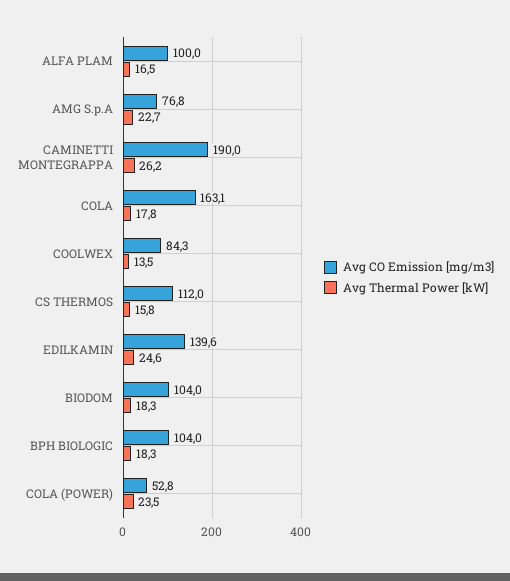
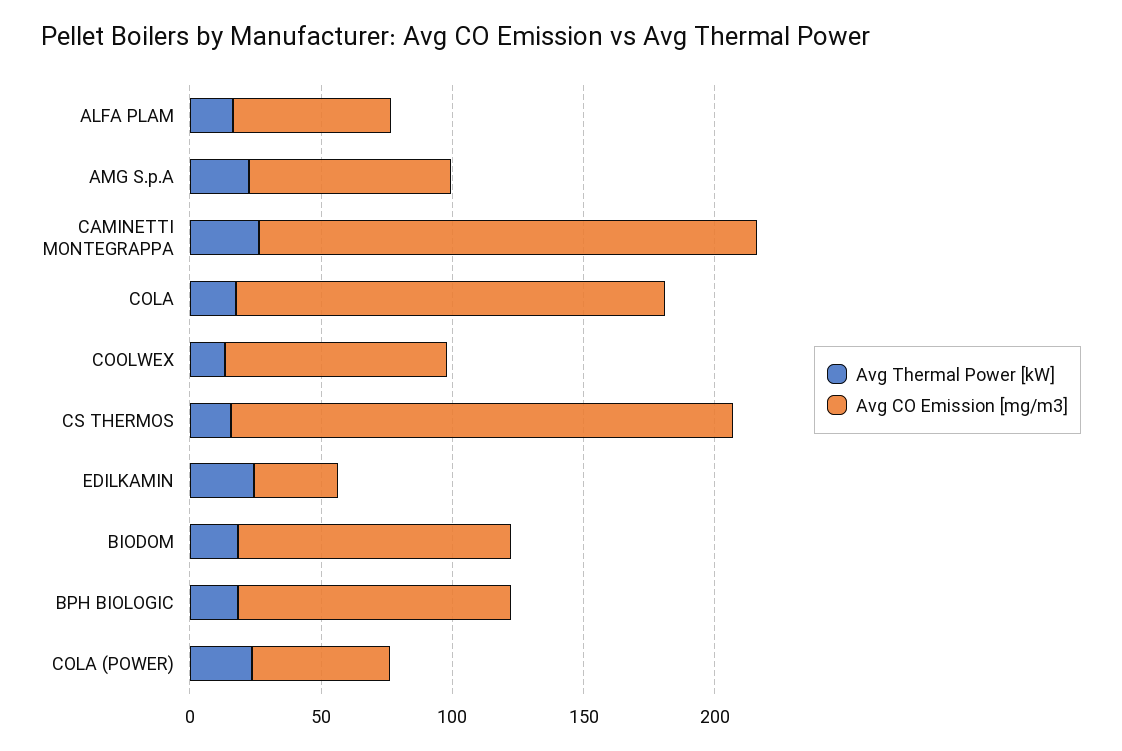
  {
    "Avg CO Emission [mg/m3]": {
-     "ALFA PLAM": 100,
+     "ALFA PLAM": 60,
      "AMG S.p.A": 76.8,
      "CAMINETTI MONTEGRAPPA": 190,
      "COLA": 163.1,
      "COOLWEX": 84.3,
-     "CS THERMOS": 112,
+     "CS THERMOS": 190,
-     "EDILKAMIN": 139.6,
+     "EDILKAMIN": 30,
      "BIODOM": 104,
      "BPH BIOLOGIC": 104,
      "COLA (POWER)": 52.8
    },
    "Avg Thermal Power [kW]": {
      "ALFA PLAM": 16.5,
      "AMG S.p.A": 22.7,
      "CAMINETTI MONTEGRAPPA": 26.2,
      "COLA": 17.8,
      "COOLWEX": 13.5,
      "CS THERMOS": 15.8,
      "EDILKAMIN": 24.6,
      "BIODOM": 18.3,
      "BPH BIOLOGIC": 18.3,
      "COLA (POWER)": 23.5
    }
  }

